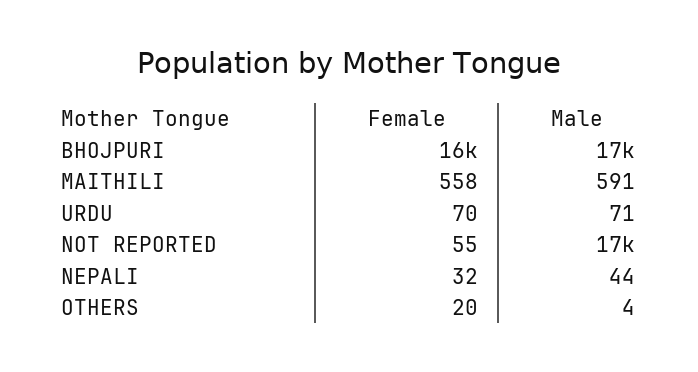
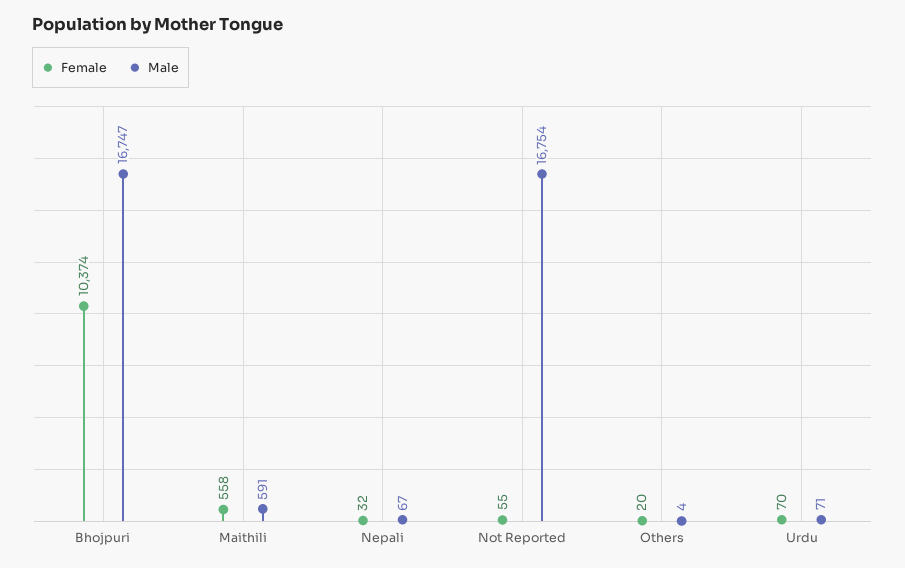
  {
    "Female": {
-     "BHOJPURI": 16000,
+     "BHOJPURI": 10374,
      "MAITHILI": 558,
      "URDU": 70,
      "NOT REPORTED": 55,
      "NEPALI": 32,
      "OTHERS": 20
    },
    "Male": {
      "BHOJPURI": 16747,
      "MAITHILI": 591,
      "URDU": 71,
      "NOT REPORTED": 16754,
-     "NEPALI": 44,
+     "NEPALI": 67,
      "OTHERS": 4
    }
  }

